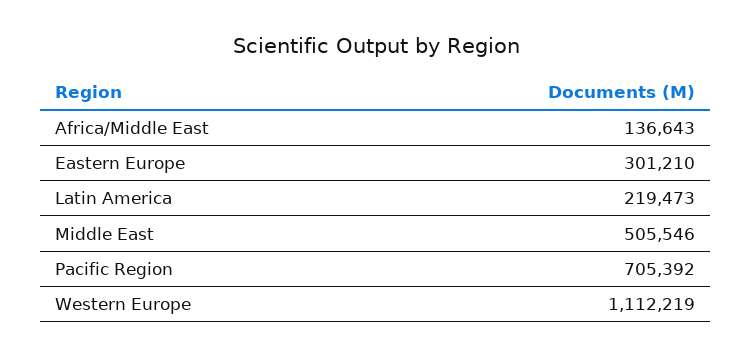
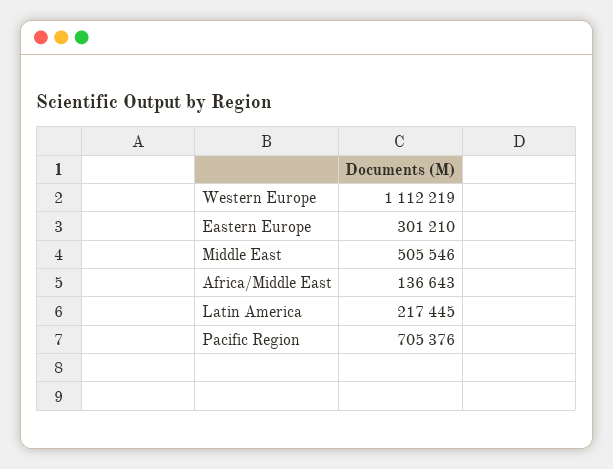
  {
    "Africa/Middle East": 136643,
    "Eastern Europe": 301210,
-   "Latin America": 219473,
+   "Latin America": 217445,
    "Middle East": 505546,
-   "Pacific Region": 705392,
+   "Pacific Region": 705376,
    "Western Europe": 1112219
  }

